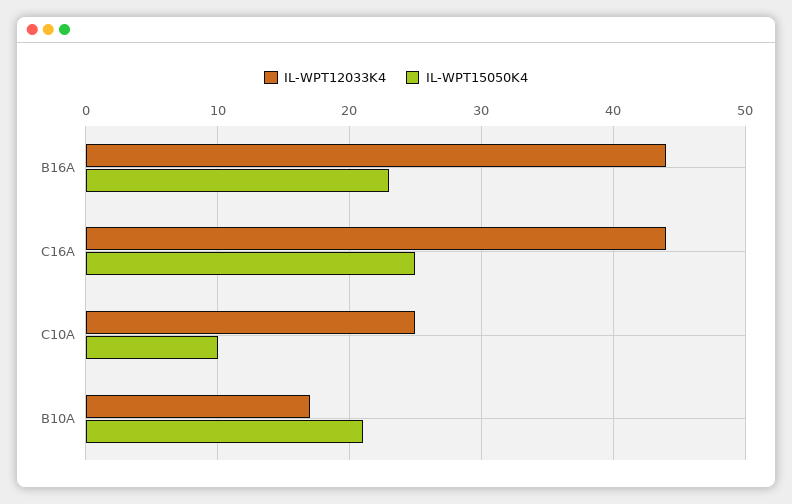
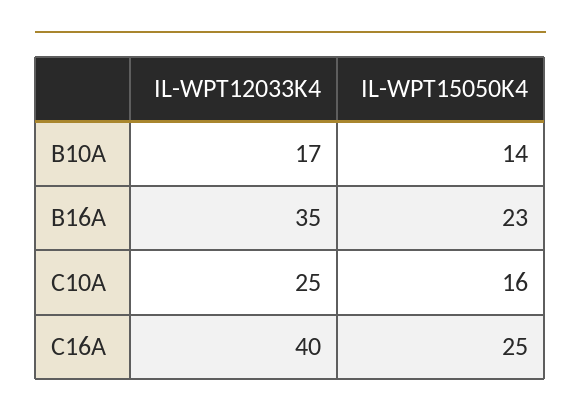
  {
    "IL-WPT12033K4": {
-     "B16A": 44,
+     "B16A": 35,
-     "C16A": 44,
+     "C16A": 40,
      "C10A": 25,
      "B10A": 17
    },
    "IL-WPT15050K4": {
      "B16A": 23,
      "C16A": 25,
-     "C10A": 10,
+     "C10A": 16,
-     "B10A": 21
+     "B10A": 14
    }
  }

